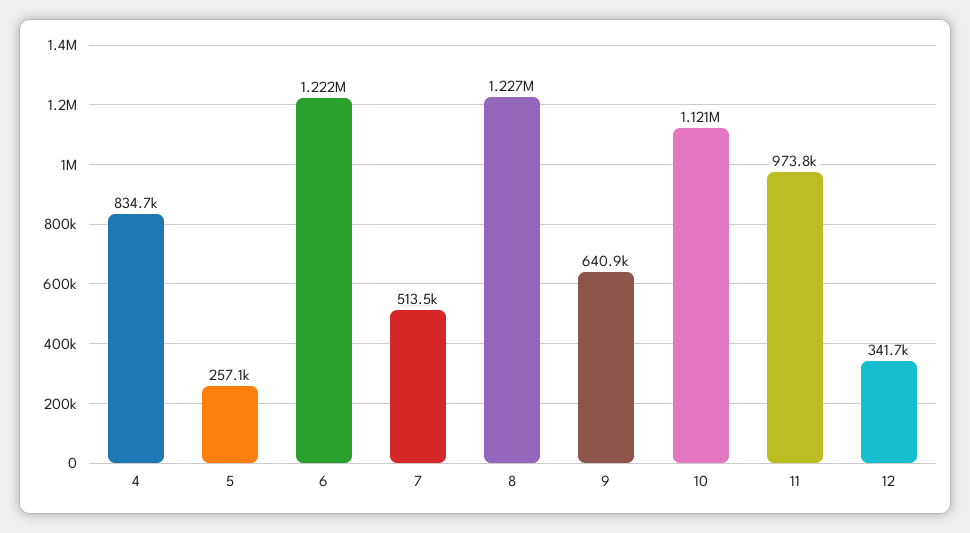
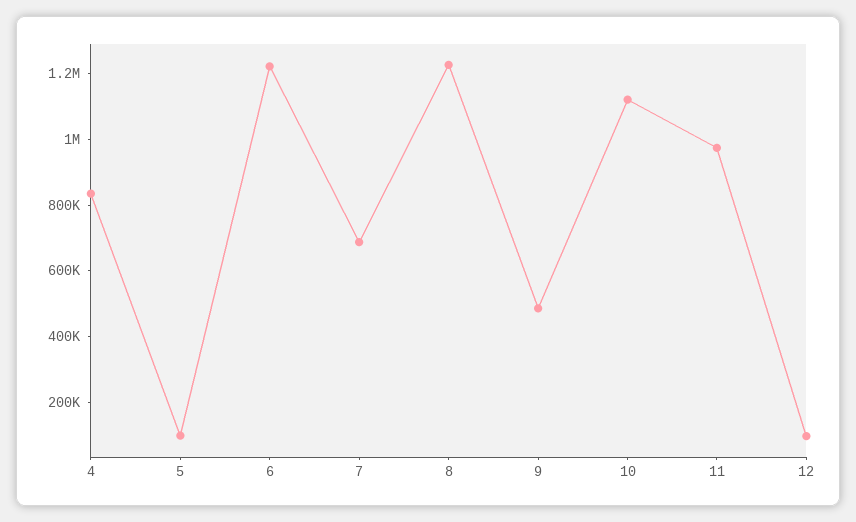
  {
    "4": 834700,
-   "5": 257100,
+   "5": 100000,
    "6": 1222000,
-   "7": 513500,
+   "7": 700000,
    "8": 1227000,
-   "9": 640900,
+   "9": 500000,
    "10": 1121000,
    "11": 973800,
-   "12": 341700
+   "12": 100000
  }

